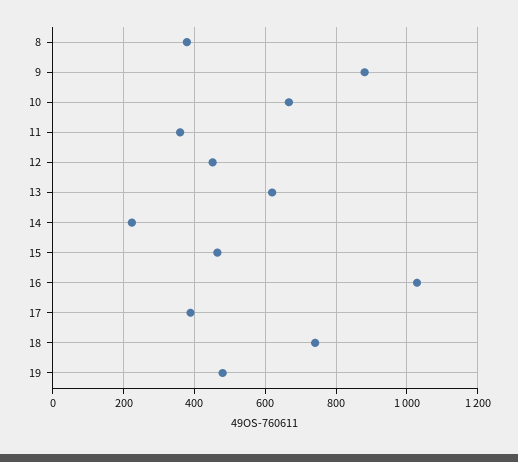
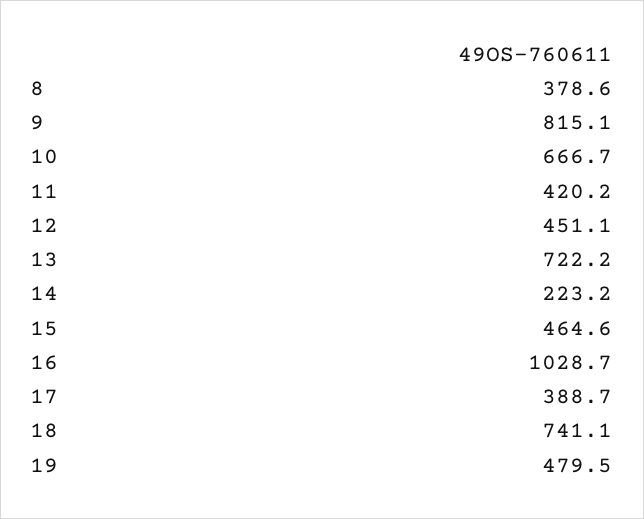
  {
    "8": 378.6,
-   "9": 880,
+   "9": 815.1,
    "10": 666.7,
-   "11": 360,
+   "11": 420.2,
    "12": 451.1,
-   "13": 620,
+   "13": 722.2,
    "14": 223.2,
    "15": 464.6,
    "16": 1028.7,
    "17": 388.7,
    "18": 741.1,
    "19": 479.5
  }

